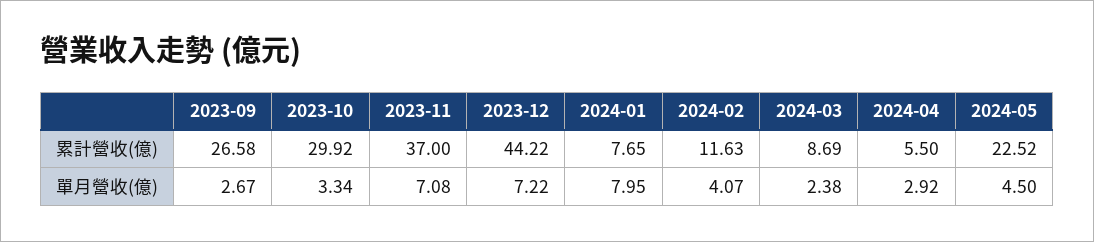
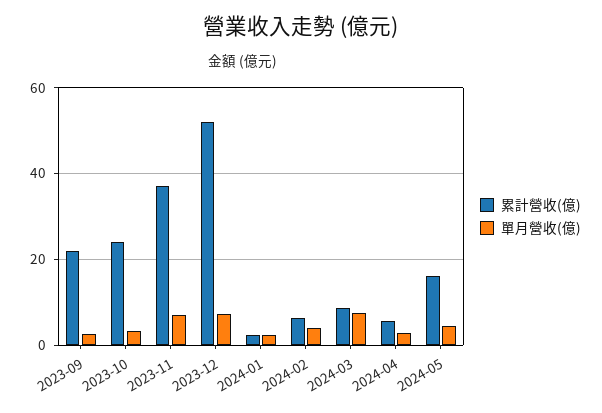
  {
    "累計營收(億)": {
-     "2023-09": 26.58,
+     "2023-09": 22,
-     "2023-10": 29.92,
+     "2023-10": 24,
      "2023-11": 37,
-     "2023-12": 44.22,
+     "2023-12": 52,
-     "2024-01": 7.65,
+     "2024-01": 2,
-     "2024-02": 11.63,
+     "2024-02": 6,
      "2024-03": 8.69,
      "2024-04": 5.5,
-     "2024-05": 22.52
+     "2024-05": 16
    },
    "單月營收(億)": {
      "2023-09": 2.67,
      "2023-10": 3.34,
      "2023-11": 7.08,
      "2023-12": 7.22,
-     "2024-01": 7.95,
+     "2024-01": 2,
      "2024-02": 4.07,
-     "2024-03": 2.38,
+     "2024-03": 8,
      "2024-04": 2.92,
      "2024-05": 4.5
    }
  }

